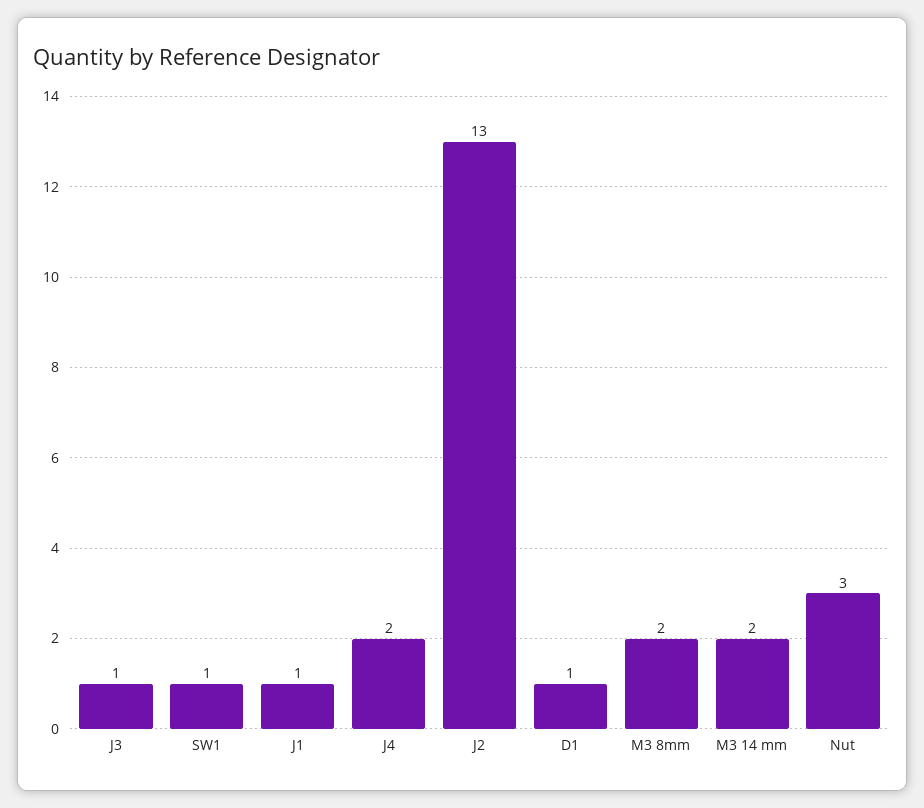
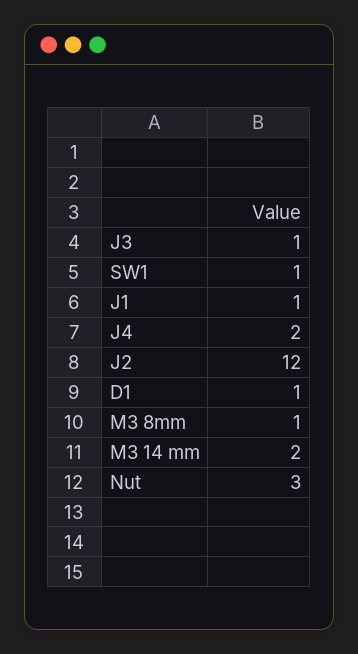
  {
    "J3": 1,
    "SW1": 1,
    "J1": 1,
    "J4": 2,
-   "J2": 13,
+   "J2": 12,
    "D1": 1,
-   "M3 8mm": 2,
+   "M3 8mm": 1,
    "M3 14 mm": 2,
    "Nut": 3
  }

